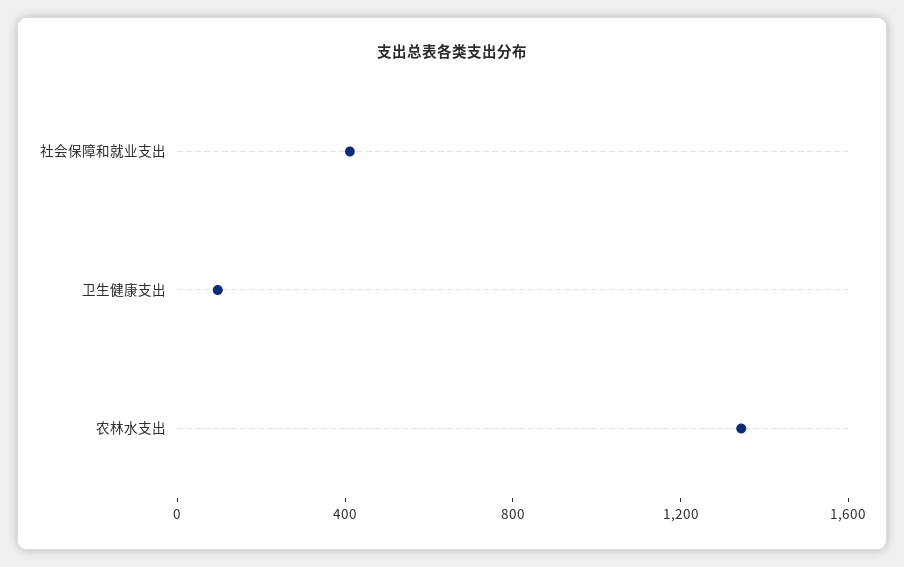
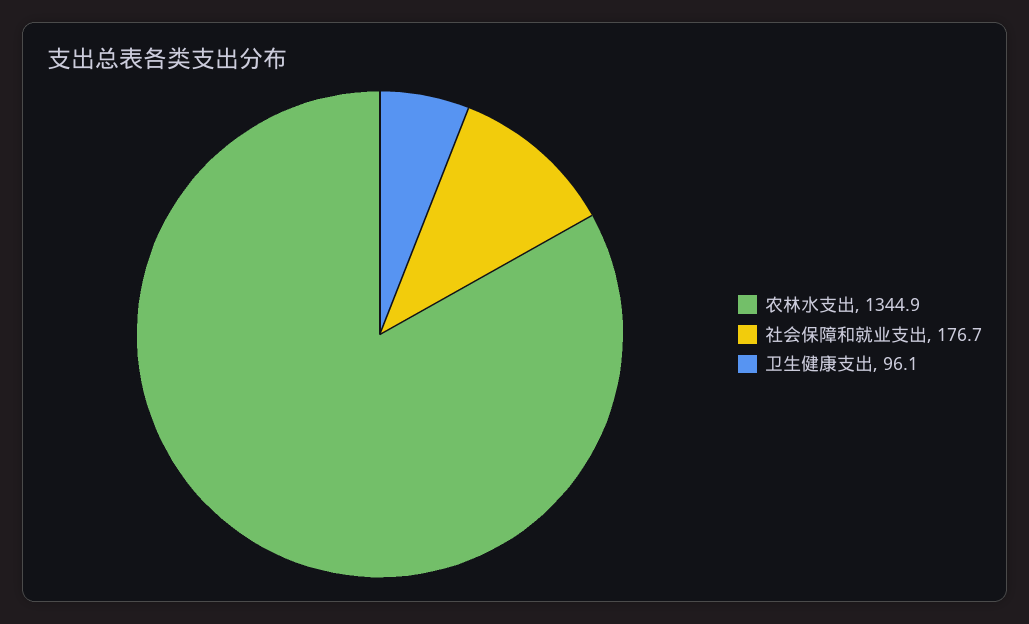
  {
-   "社会保障和就业支出": 400,
+   "社会保障和就业支出": 176.7,
    "卫生健康支出": 96.1,
    "农林水支出": 1344.9
  }

